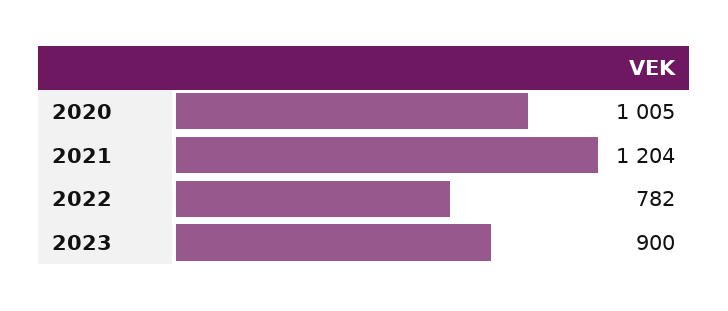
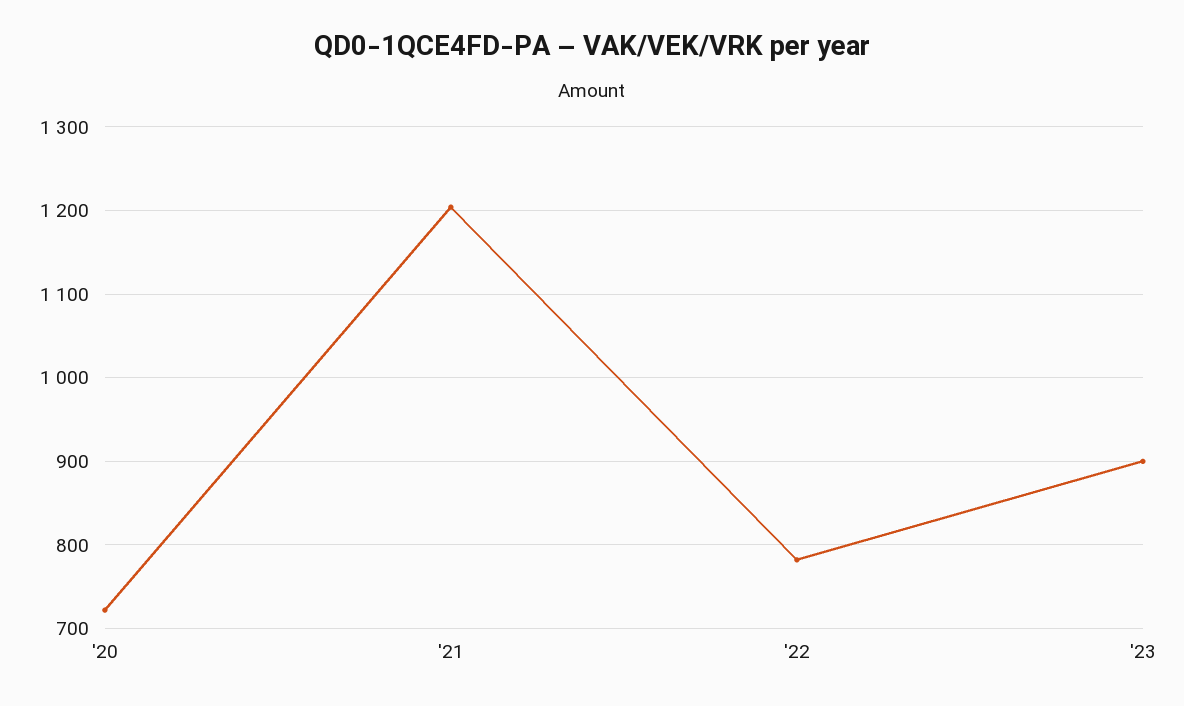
  {
-   "2020": 1005,
+   "2020": 720,
    "2021": 1204,
    "2022": 782,
    "2023": 900
  }

